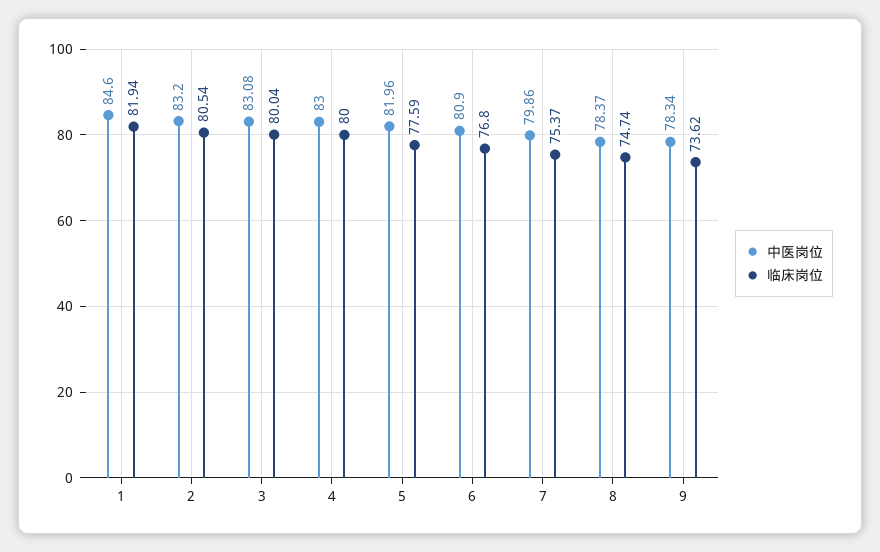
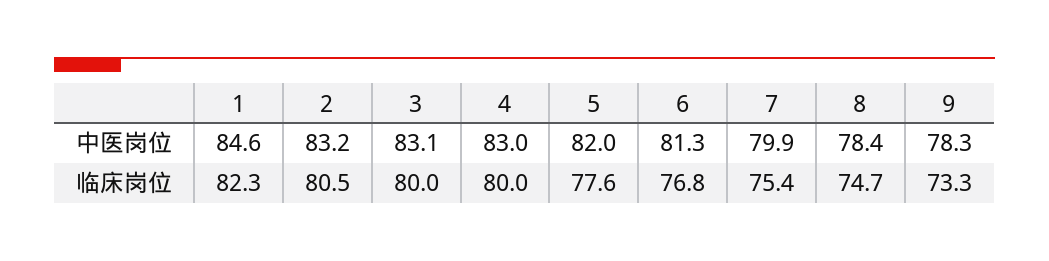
  {
    "中医岗位": {
      "1": 84.6,
      "2": 83.2,
      "3": 83.08,
      "4": 83,
      "5": 81.96,
-     "6": 80.9,
+     "6": 81.3,
      "7": 79.86,
      "8": 78.37,
      "9": 78.34
    },
    "临床岗位": {
-     "1": 81.94,
+     "1": 82.3,
      "2": 80.54,
      "3": 80.04,
      "4": 80,
      "5": 77.59,
      "6": 76.8,
      "7": 75.37,
      "8": 74.74,
-     "9": 73.62
+     "9": 73.3
    }
  }

